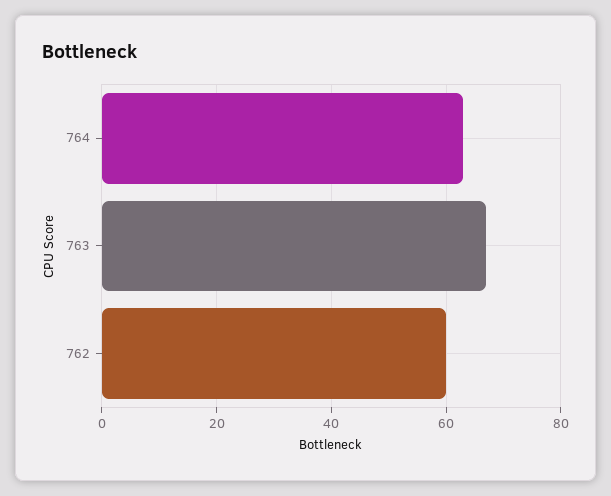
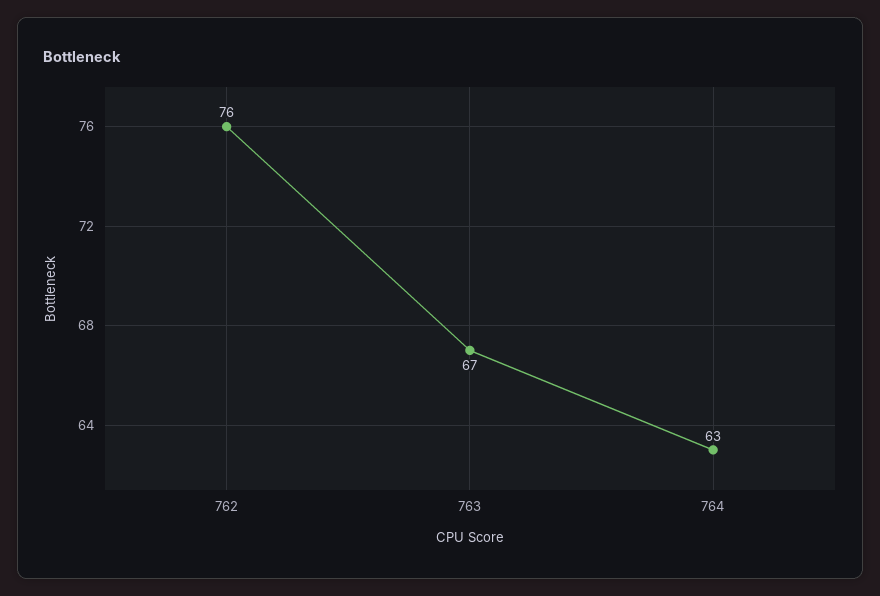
  {
    "764": 63,
    "763": 67,
-   "762": 60
+   "762": 76
  }

